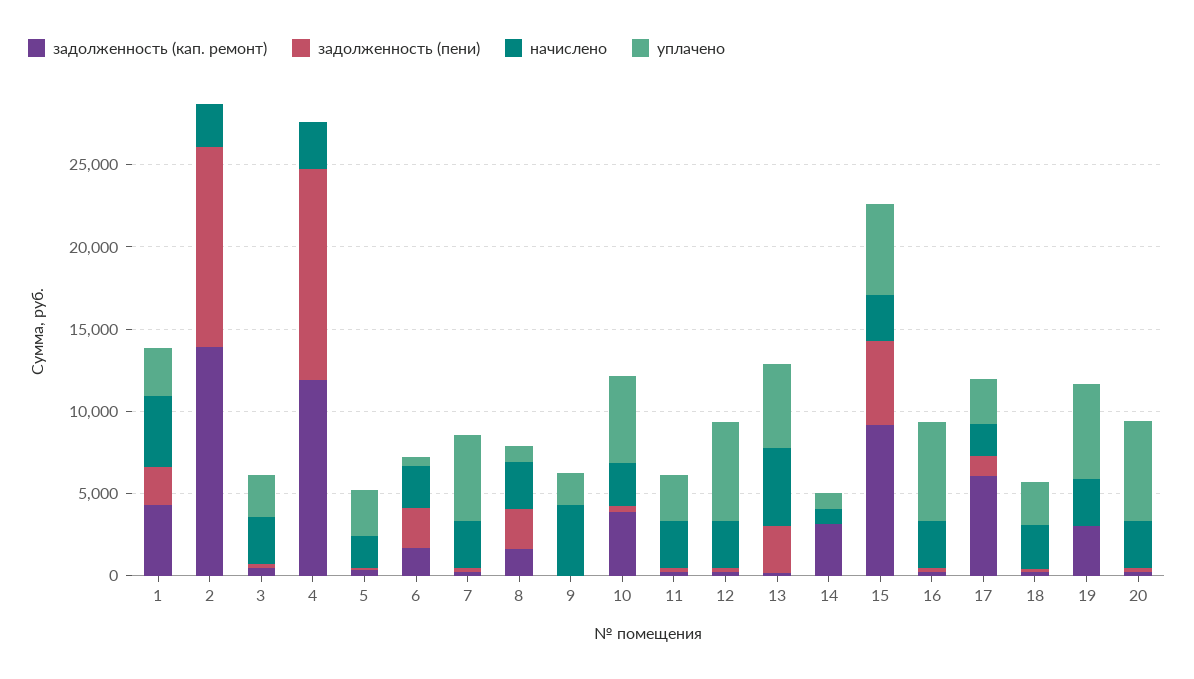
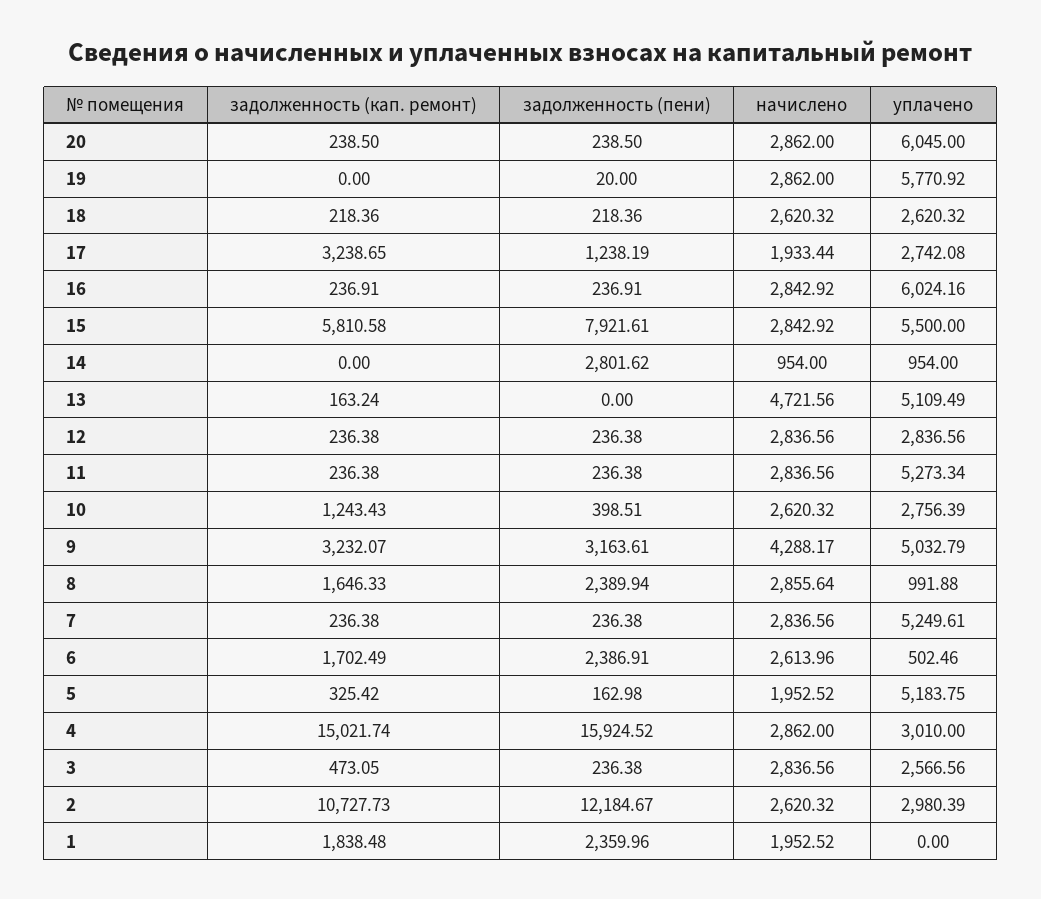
  {
    "задолженность (кап. ремонт)": {
-     "1": 4000,
+     "1": 1838.48,
-     "2": 14000,
+     "2": 10727.73,
      "3": 473.05,
-     "4": 12000,
+     "4": 15021.74,
      "5": 325.42,
      "6": 1702.49,
      "7": 236.38,
      "8": 1646.33,
-     "9": 0,
+     "9": 3232.07,
-     "10": 4000,
+     "10": 1243.43,
      "11": 236.38,
      "12": 236.38,
      "13": 163.24,
-     "14": 3000,
+     "14": 0,
-     "15": 9000,
+     "15": 5810.58,
      "16": 236.91,
-     "17": 6000,
+     "17": 3238.65,
      "18": 218.36,
-     "19": 3000,
+     "19": 0,
      "20": 238.5
    },
    "задолженность (пени)": {
      "1": 2359.96,
      "2": 12184.67,
      "3": 236.38,
-     "4": 13000,
+     "4": 15924.52,
      "5": 162.98,
      "6": 2386.91,
      "7": 236.38,
      "8": 2389.94,
-     "9": 0,
+     "9": 3163.61,
      "10": 398.51,
      "11": 236.38,
      "12": 236.38,
-     "13": 3000,
+     "13": 0,
-     "14": 0,
+     "14": 2801.62,
-     "15": 5000,
+     "15": 7921.61,
      "16": 236.91,
      "17": 1238.19,
      "18": 218.36,
      "19": 20,
      "20": 238.5
    },
    "начислено": {
-     "1": 4000,
+     "1": 1952.52,
      "2": 2620.32,
      "3": 2836.56,
      "4": 2862,
      "5": 1952.52,
      "6": 2613.96,
      "7": 2836.56,
      "8": 2855.64,
      "9": 4288.17,
      "10": 2620.32,
      "11": 2836.56,
      "12": 2836.56,
      "13": 4721.56,
      "14": 954,
      "15": 2842.92,
      "16": 2842.92,
      "17": 1933.44,
      "18": 2620.32,
      "19": 2862,
      "20": 2862
    },
    "уплачено": {
-     "1": 3000,
+     "1": 0,
-     "2": 0,
+     "2": 2980.39,
      "3": 2566.56,
-     "4": 0,
+     "4": 3010,
-     "5": 3000,
+     "5": 5183.75,
      "6": 502.46,
      "7": 5249.61,
      "8": 991.88,
-     "9": 2000,
+     "9": 5032.79,
-     "10": 5000,
+     "10": 2756.39,
-     "11": 3000,
+     "11": 5273.34,
-     "12": 6000,
+     "12": 2836.56,
      "13": 5109.49,
      "14": 954,
      "15": 5500,
      "16": 6024.16,
      "17": 2742.08,
      "18": 2620.32,
      "19": 5770.92,
      "20": 6045
    }
  }

